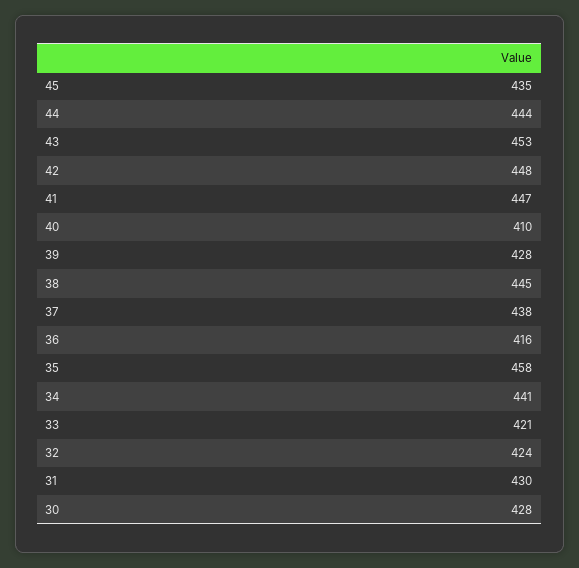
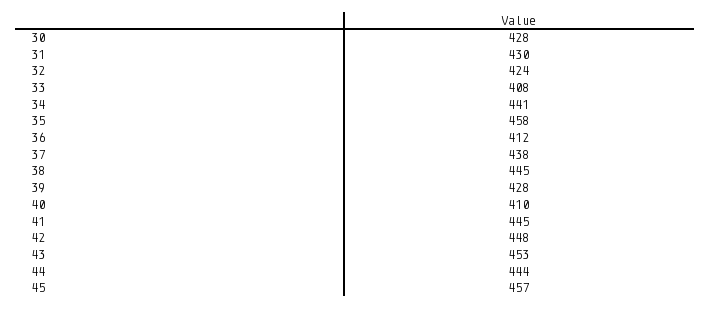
  {
-   "45": 435,
+   "45": 457,
    "44": 444,
    "43": 453,
    "42": 448,
-   "41": 447,
+   "41": 445,
    "40": 410,
    "39": 428,
    "38": 445,
    "37": 438,
-   "36": 416,
+   "36": 412,
    "35": 458,
    "34": 441,
-   "33": 421,
+   "33": 408,
    "32": 424,
    "31": 430,
    "30": 428
  }

